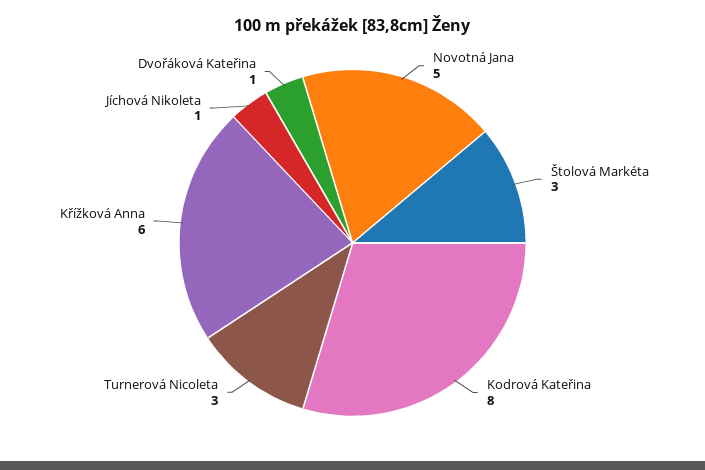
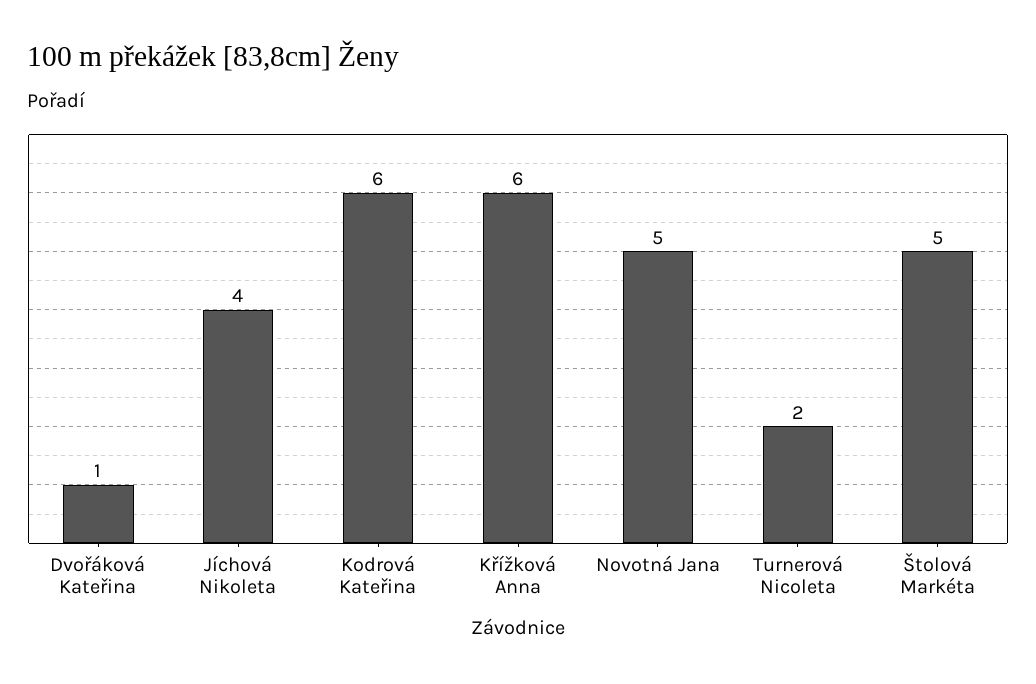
  {
    "Novotná Jana": 5,
-   "Štolová Markéta": 3,
+   "Štolová Markéta": 5,
-   "Kodrová Kateřina": 8,
+   "Kodrová Kateřina": 6,
-   "Turnerová Nicoleta": 3,
+   "Turnerová Nicoleta": 2,
    "Křížková Anna": 6,
-   "Jíchová Nikoleta": 1,
+   "Jíchová Nikoleta": 4,
    "Dvořáková Kateřina": 1
  }

